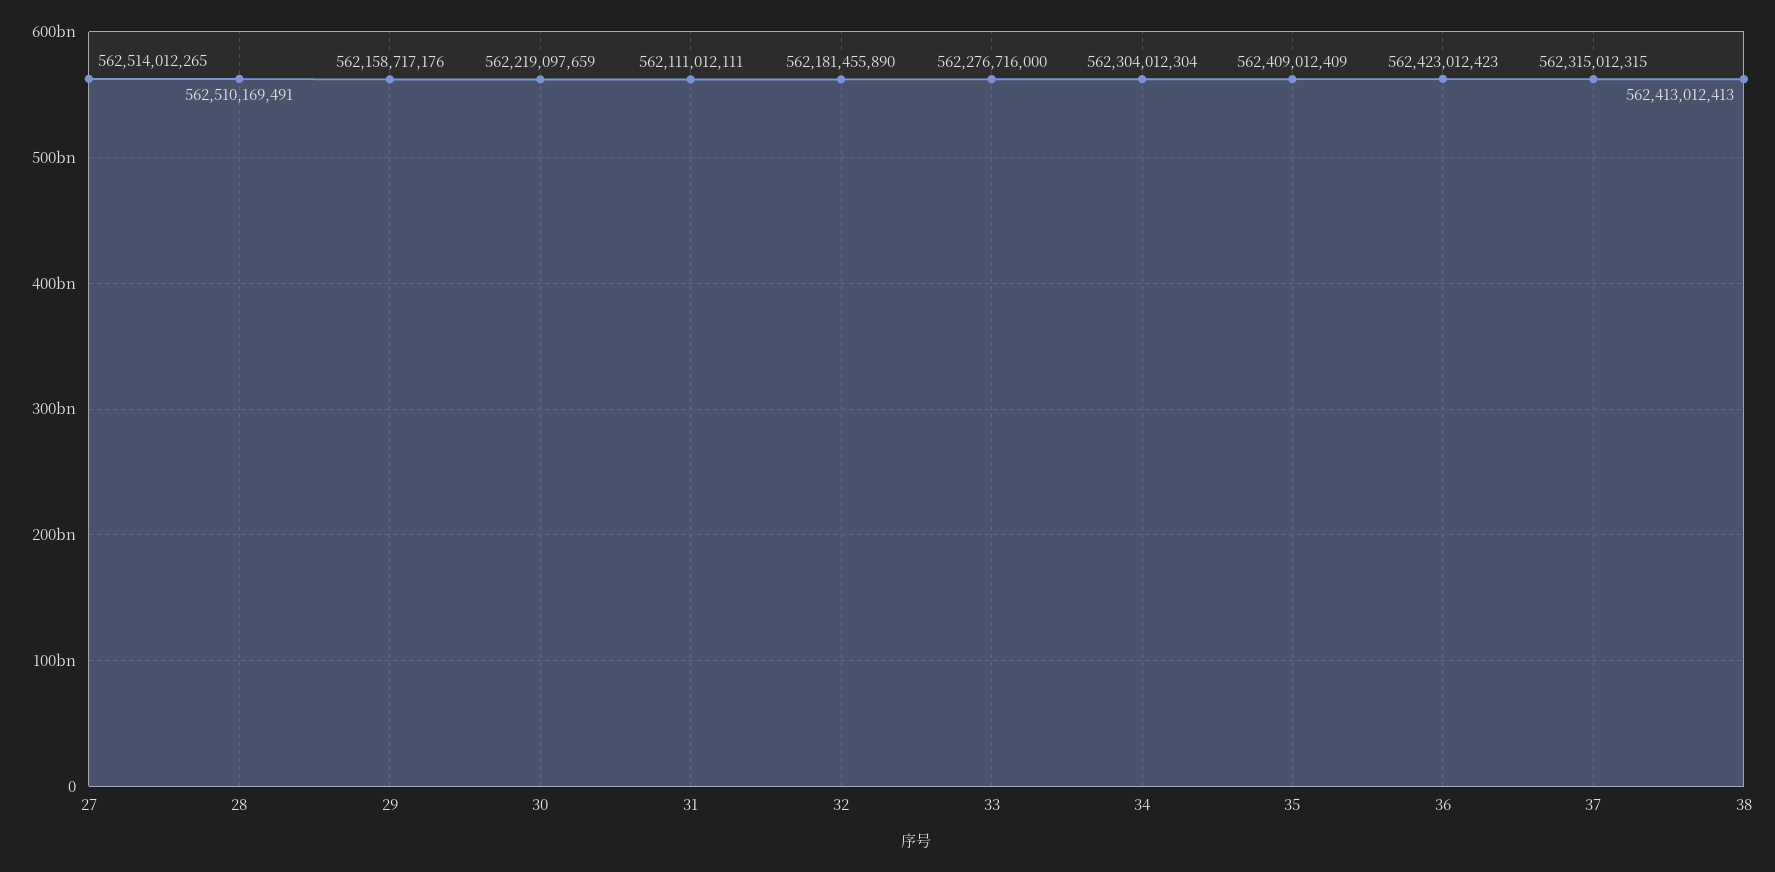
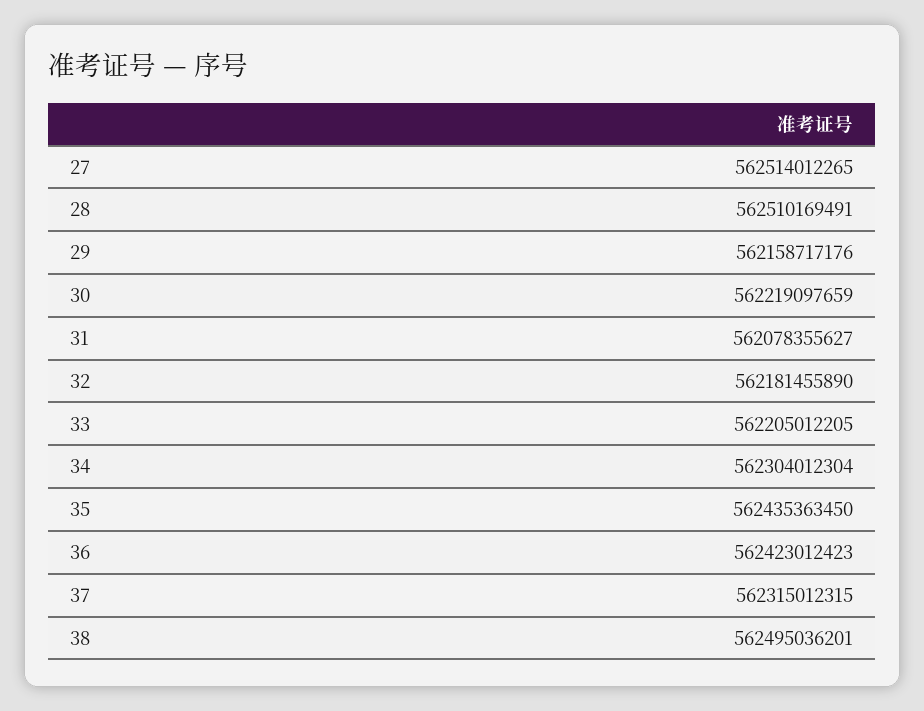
  {
    "27": 562514012265,
    "28": 562510169491,
    "29": 562158717176,
    "30": 562219097659,
-   "31": 562111012111,
+   "31": 562078355627,
    "32": 562181455890,
-   "33": 562276716000,
+   "33": 562205012205,
    "34": 562304012304,
-   "35": 562409012409,
+   "35": 562435363450,
    "36": 562423012423,
    "37": 562315012315,
-   "38": 562413012413
+   "38": 562495036201
  }

